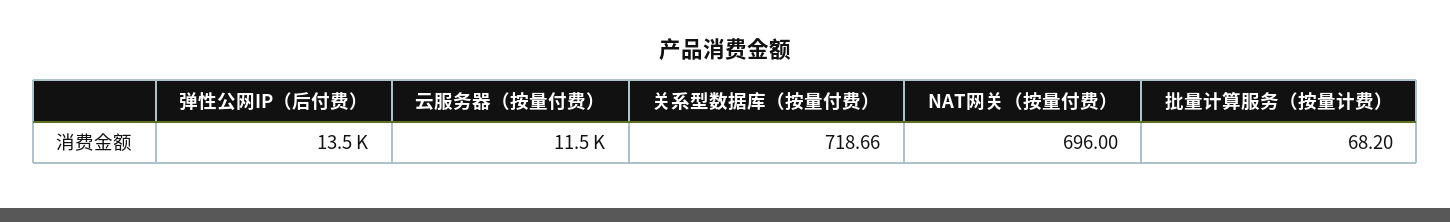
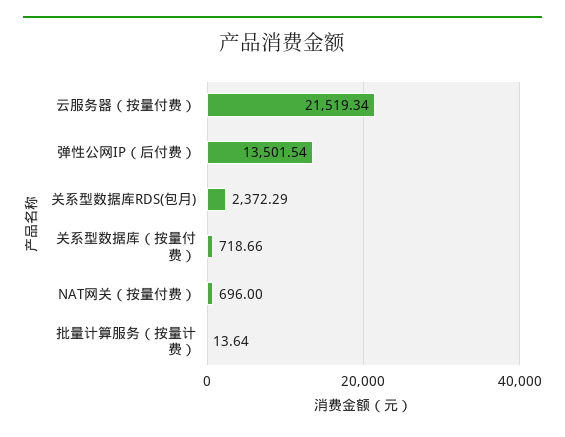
  {
    "弹性公网IP（后付费）": 13501.54,
-   "云服务器（按量付费）": 11500,
+   "云服务器（按量付费）": 21519.34,
    "关系型数据库（按量付费）": 718.66,
    "NAT网关（按量付费）": 696,
-   "批量计算服务（按量计费）": 68.2
+   "批量计算服务（按量计费）": 13.64,
+   "关系型数据库RDS(包月)": 2372.29
  }

